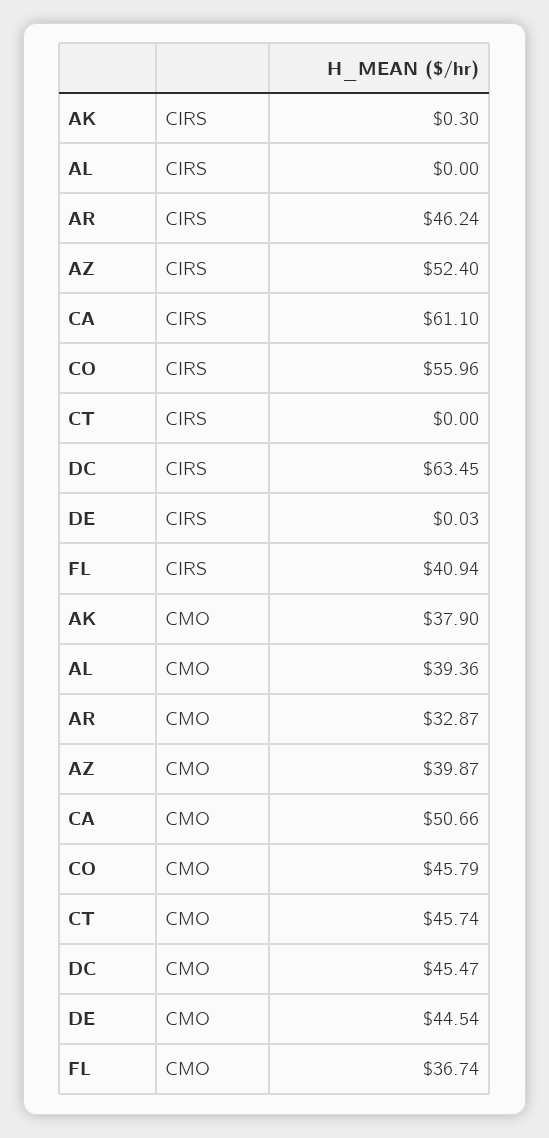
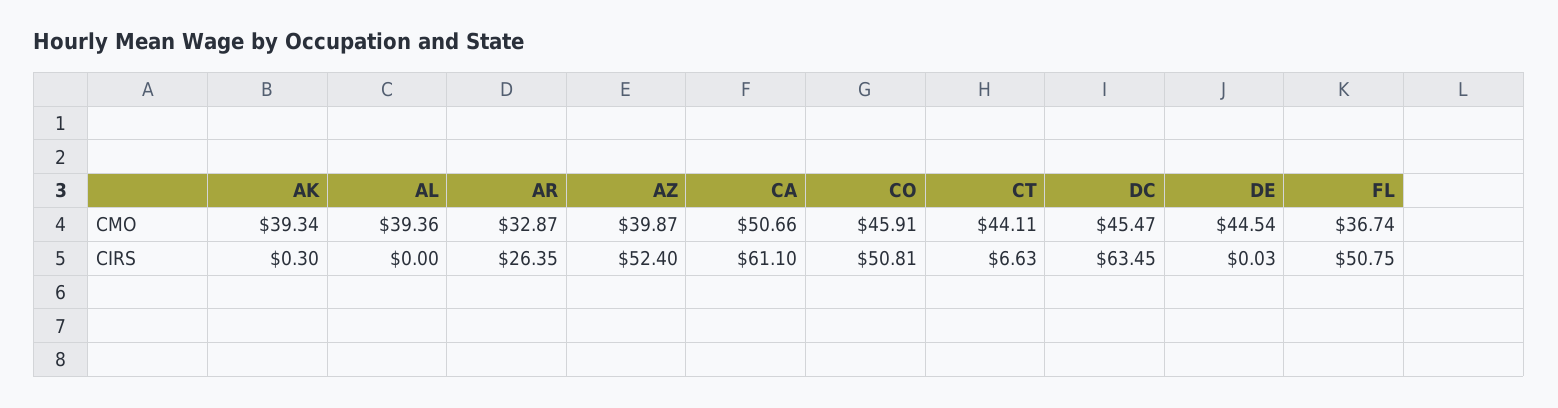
  {
    "AK": {
      "CIRS": 0.3,
-     "CMO": 37.9
+     "CMO": 39.34
    },
    "AL": {
      "CIRS": 0,
      "CMO": 39.36
    },
    "AR": {
-     "CIRS": 46.24,
+     "CIRS": 26.35,
      "CMO": 32.87
    },
    "AZ": {
      "CIRS": 52.4,
      "CMO": 39.87
    },
    "CA": {
      "CIRS": 61.1,
      "CMO": 50.66
    },
    "CO": {
-     "CIRS": 55.96,
+     "CIRS": 50.81,
-     "CMO": 45.79
+     "CMO": 45.91
    },
    "CT": {
-     "CIRS": 0,
+     "CIRS": 6.63,
-     "CMO": 45.74
+     "CMO": 44.11
    },
    "DC": {
      "CIRS": 63.45,
      "CMO": 45.47
    },
    "DE": {
      "CIRS": 0.03,
      "CMO": 44.54
    },
    "FL": {
-     "CIRS": 40.94,
+     "CIRS": 50.75,
      "CMO": 36.74
    }
  }

